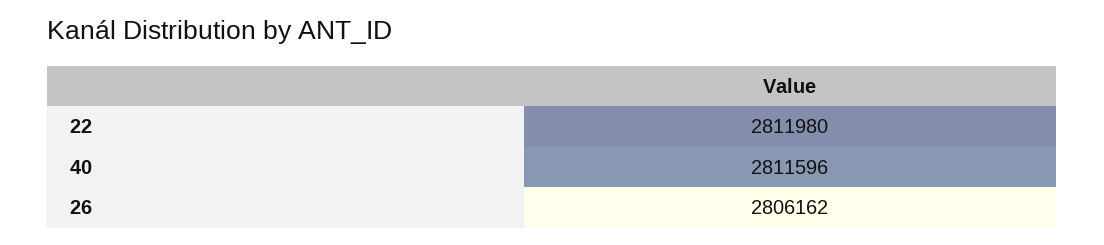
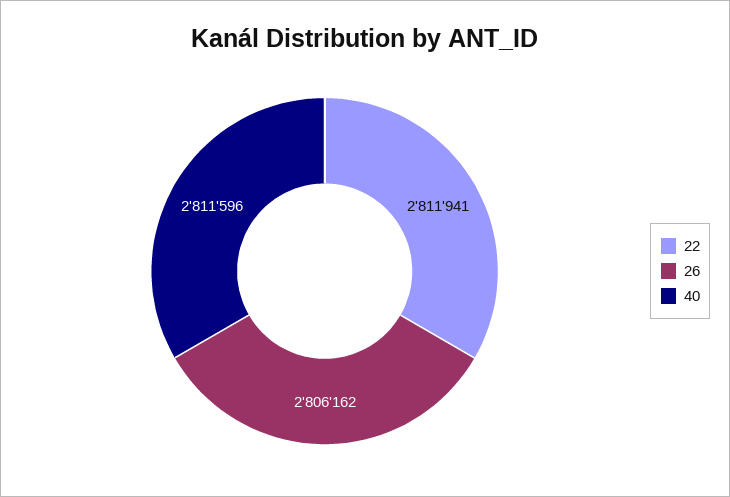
  {
-   "22": 2811980,
+   "22": 2811941,
    "40": 2811596,
    "26": 2806162
  }

